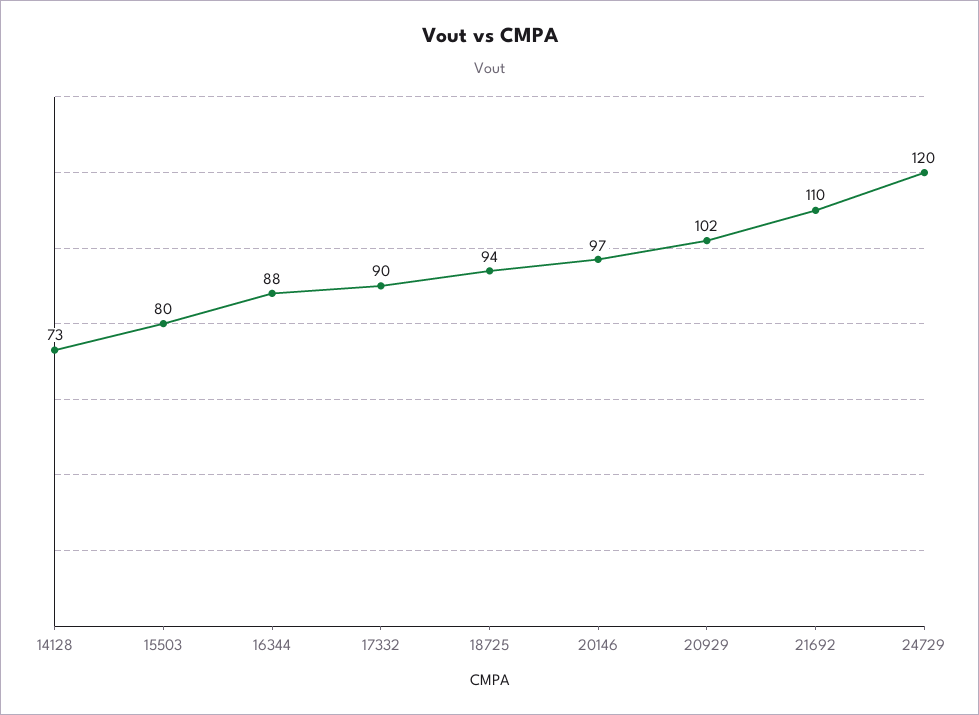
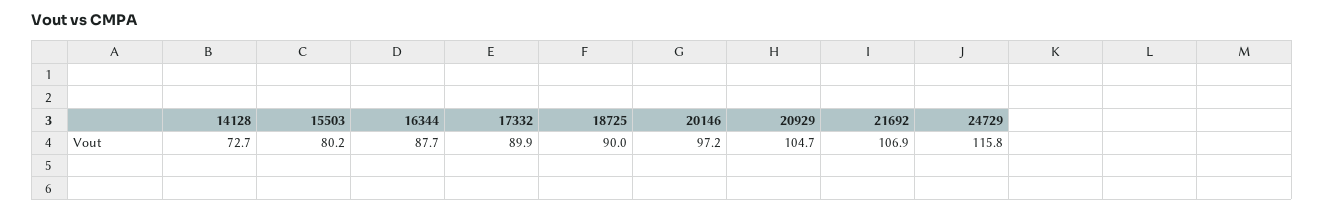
  {
    "14128": 72.7,
    "15503": 80.2,
    "16344": 87.7,
    "17332": 89.9,
-   "18725": 94,
+   "18725": 90,
    "20146": 97.2,
-   "20929": 102,
+   "20929": 104.7,
-   "21692": 110,
+   "21692": 106.9,
-   "24729": 120
+   "24729": 115.8
  }

